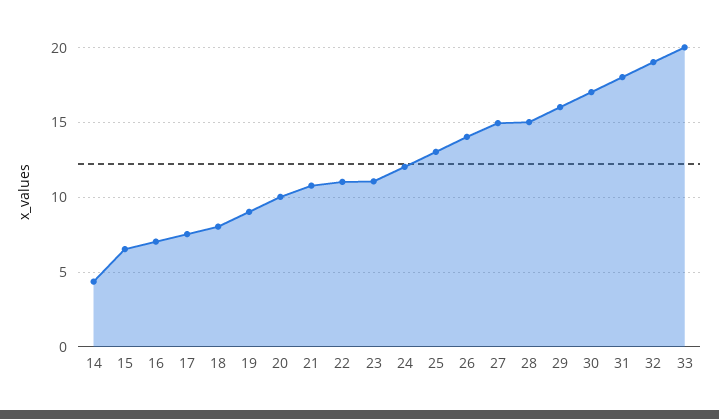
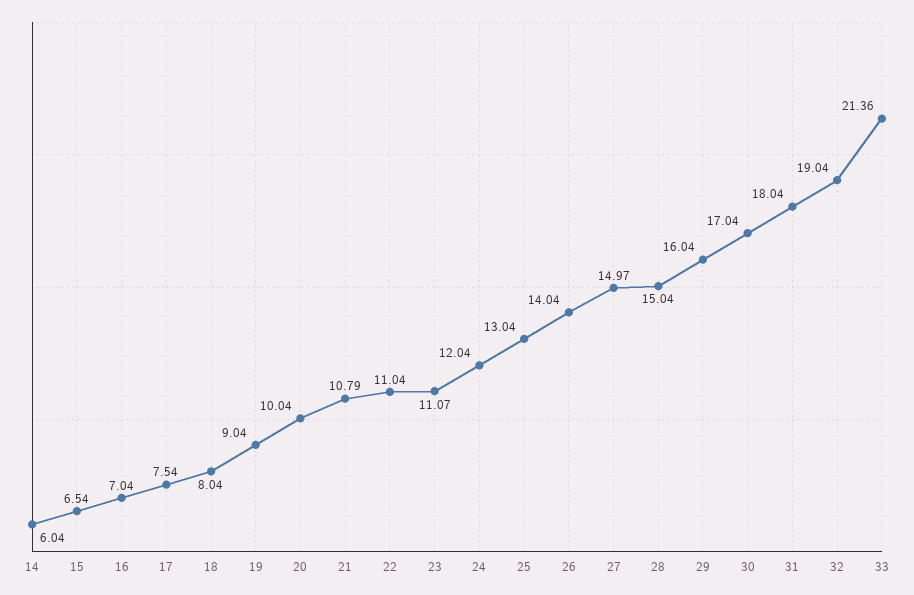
  {
-   "14": 4.5,
+   "14": 6.04,
    "15": 6.54,
    "16": 7.04,
    "17": 7.54,
    "18": 8.04,
    "19": 9.04,
    "20": 10.04,
    "21": 10.79,
    "22": 11.04,
    "23": 11.07,
    "24": 12.04,
    "25": 13.04,
    "26": 14.04,
    "27": 14.97,
    "28": 15.04,
    "29": 16.04,
    "30": 17.04,
    "31": 18.04,
    "32": 19.04,
-   "33": 20
+   "33": 21.36
  }

